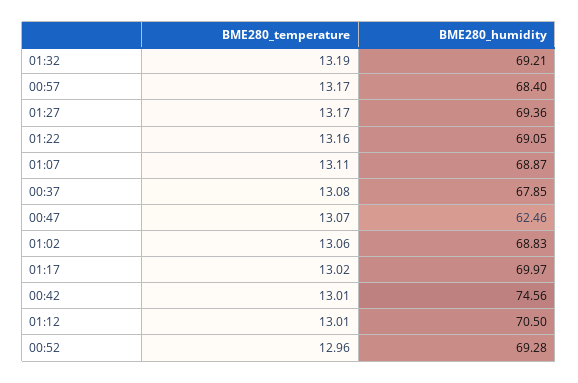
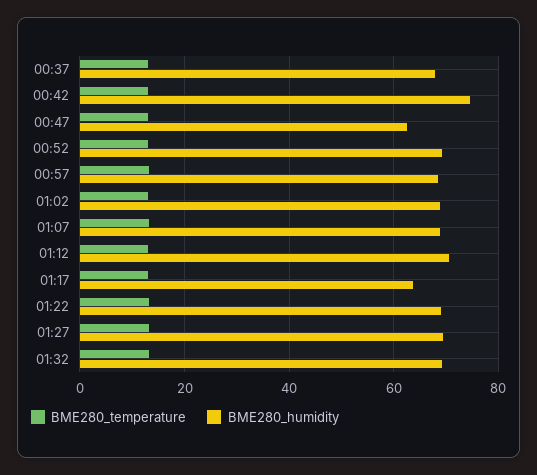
  {
    "BME280_temperature": {
      "01:32": 13.19,
      "00:57": 13.17,
      "01:27": 13.17,
      "01:22": 13.16,
      "01:07": 13.11,
      "00:37": 13.08,
      "00:47": 13.07,
      "01:02": 13.06,
      "01:17": 13.02,
      "00:42": 13.01,
      "01:12": 13.01,
      "00:52": 12.96
    },
    "BME280_humidity": {
      "01:32": 69.21,
      "00:57": 68.4,
      "01:27": 69.36,
      "01:22": 69.05,
      "01:07": 68.87,
      "00:37": 67.85,
      "00:47": 62.46,
      "01:02": 68.83,
-     "01:17": 69.97,
+     "01:17": 64,
      "00:42": 74.56,
      "01:12": 70.5,
      "00:52": 69.28
    }
  }

